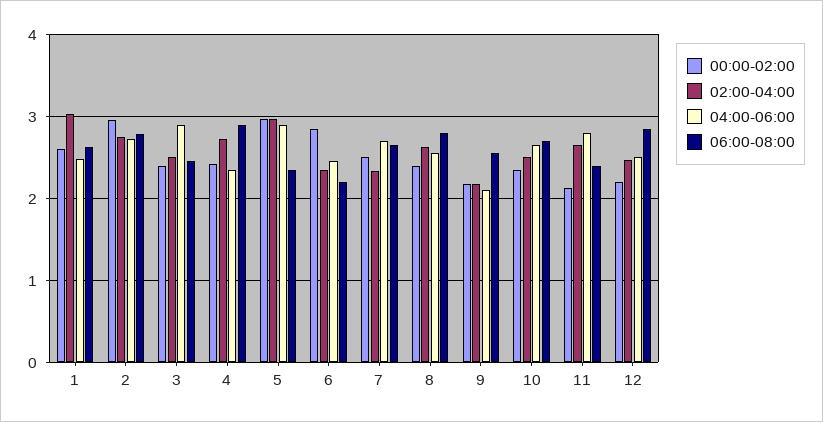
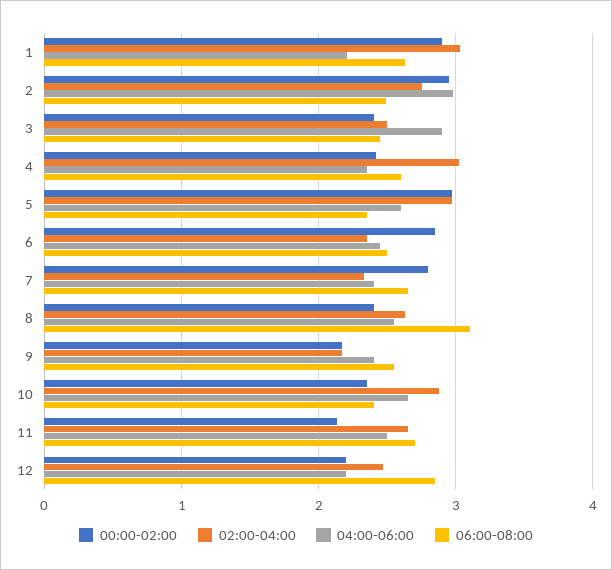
  {
    "00:00-02:00": {
-     "1": 2.6,
+     "1": 2.9,
      "2": 3,
      "3": 2.4,
      "4": 2.4,
      "5": 3,
      "6": 2.9,
-     "7": 2.5,
+     "7": 2.8,
      "8": 2.4,
      "9": 2.2,
      "10": 2.4,
      "11": 2.1,
      "12": 2.2
    },
    "02:00-04:00": {
      "1": 3,
      "2": 2.8,
      "3": 2.5,
-     "4": 2.7,
+     "4": 3,
      "5": 3,
      "6": 2.4,
      "7": 2.3,
      "8": 2.6,
      "9": 2.2,
-     "10": 2.5,
+     "10": 2.9,
      "11": 2.7,
      "12": 2.5
    },
    "04:00-06:00": {
-     "1": 2.5,
+     "1": 2.2,
-     "2": 2.7,
+     "2": 3,
      "3": 2.9,
      "4": 2.4,
-     "5": 2.9,
+     "5": 2.6,
      "6": 2.5,
-     "7": 2.7,
+     "7": 2.4,
      "8": 2.6,
-     "9": 2.1,
+     "9": 2.4,
      "10": 2.7,
-     "11": 2.8,
+     "11": 2.5,
-     "12": 2.5
+     "12": 2.2
    },
    "06:00-08:00": {
      "1": 2.6,
-     "2": 2.8,
+     "2": 2.5,
      "3": 2.5,
-     "4": 2.9,
+     "4": 2.6,
      "5": 2.4,
-     "6": 2.2,
+     "6": 2.5,
      "7": 2.7,
-     "8": 2.8,
+     "8": 3.1,
      "9": 2.6,
-     "10": 2.7,
+     "10": 2.4,
-     "11": 2.4,
+     "11": 2.7,
      "12": 2.9
    }
  }

